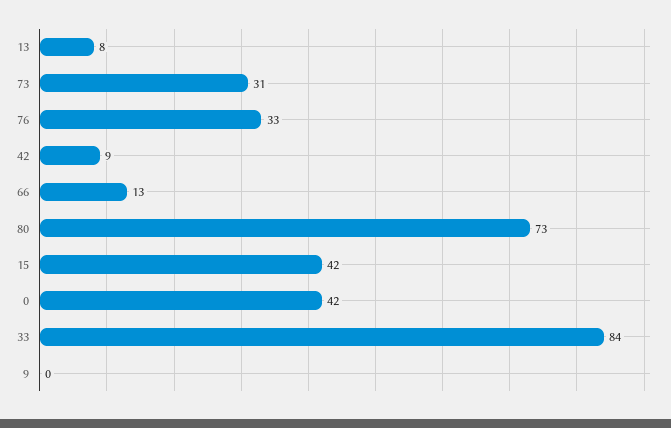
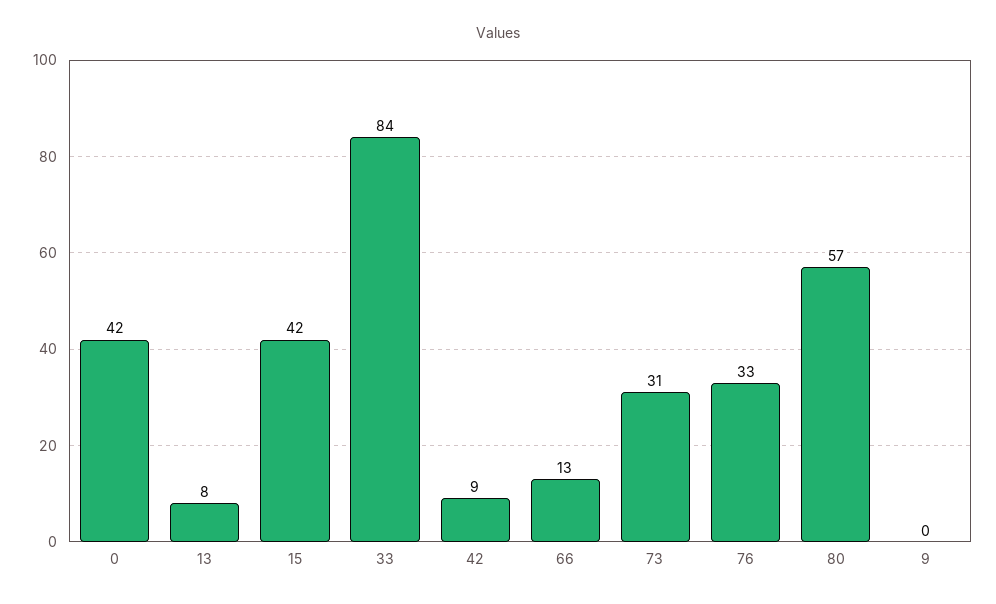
  {
    "13": 8,
    "73": 31,
    "76": 33,
    "42": 9,
    "66": 13,
-   "80": 73,
+   "80": 57,
    "15": 42,
    "0": 42,
    "33": 84,
    "9": 0
  }

